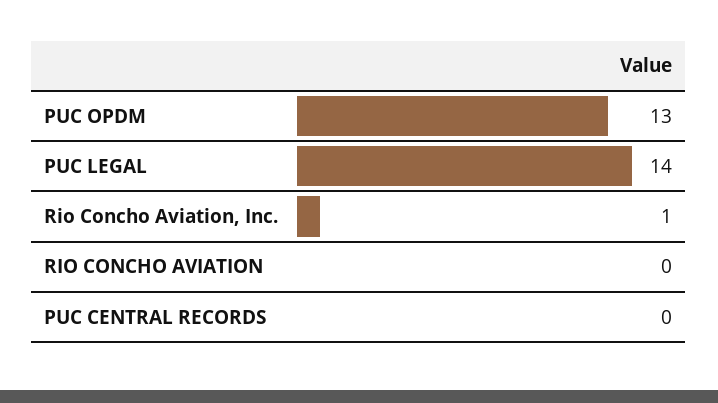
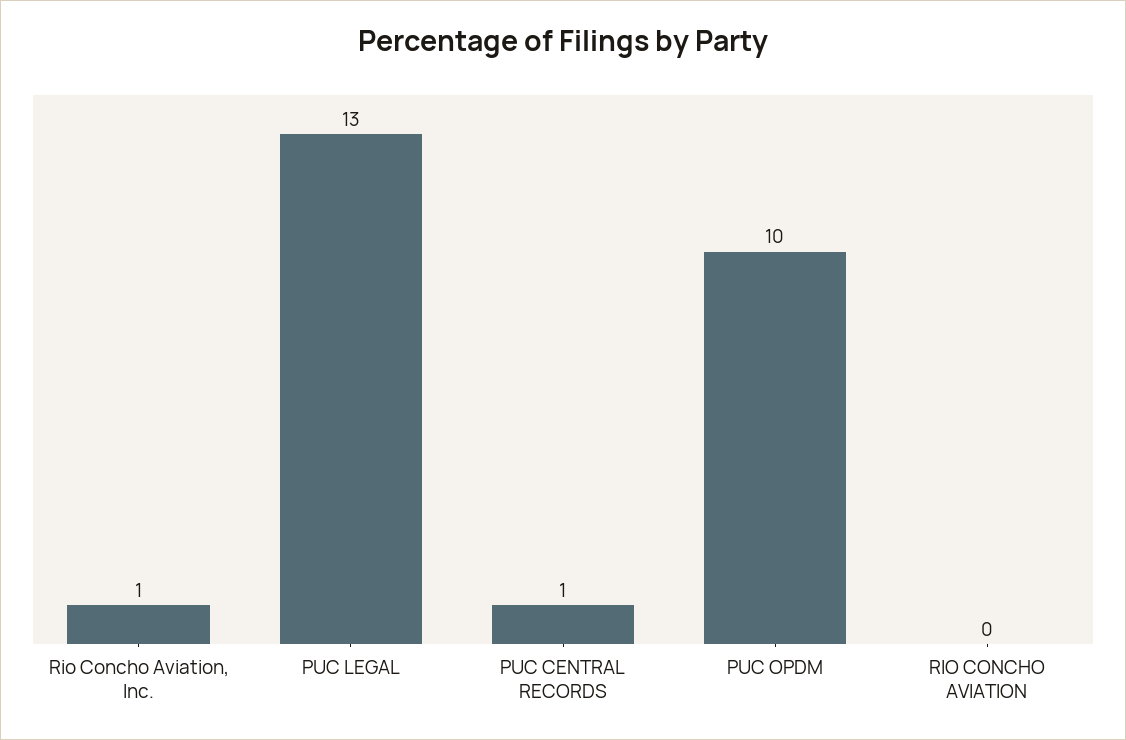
  {
-   "PUC OPDM": 13,
+   "PUC OPDM": 10,
-   "PUC LEGAL": 14,
+   "PUC LEGAL": 13,
    "Rio Concho Aviation, Inc.": 1,
    "RIO CONCHO AVIATION": 0,
-   "PUC CENTRAL RECORDS": 0
+   "PUC CENTRAL RECORDS": 1
  }

